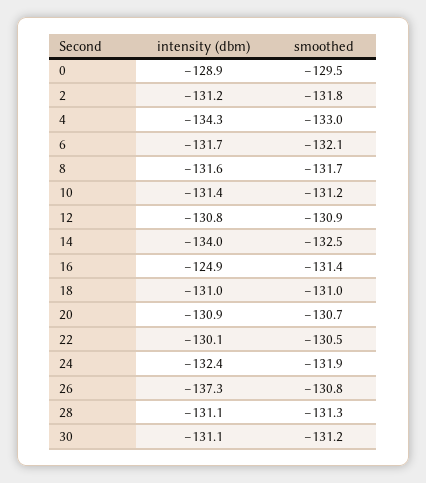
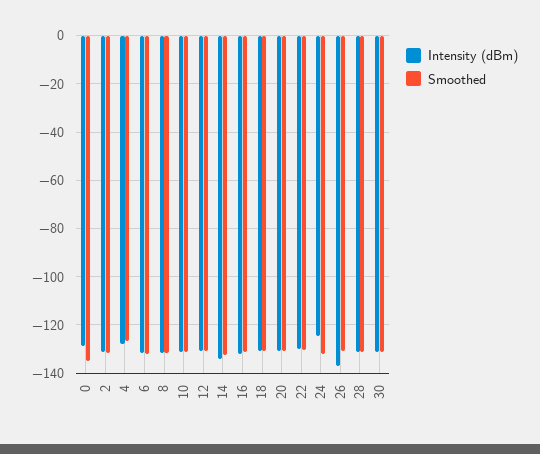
  {
    "intensity (dbm)": {
      "0": -128.9,
      "2": -131.2,
-     "4": -134.3,
+     "4": -127.5,
      "6": -131.7,
      "8": -131.6,
      "10": -131.4,
      "12": -130.8,
      "14": -134,
-     "16": -124.9,
+     "16": -132.5,
      "18": -131,
      "20": -130.9,
      "22": -130.1,
-     "24": -132.4,
+     "24": -125,
      "26": -137.3,
      "28": -131.1,
      "30": -131.1
    },
    "smoothed": {
-     "0": -129.5,
+     "0": -135,
      "2": -131.8,
-     "4": -133,
+     "4": -127.5,
      "6": -132.1,
      "8": -131.7,
      "10": -131.2,
      "12": -130.9,
      "14": -132.5,
      "16": -131.4,
      "18": -131,
      "20": -130.7,
      "22": -130.5,
      "24": -131.9,
      "26": -130.8,
      "28": -131.3,
      "30": -131.2
    }
  }

